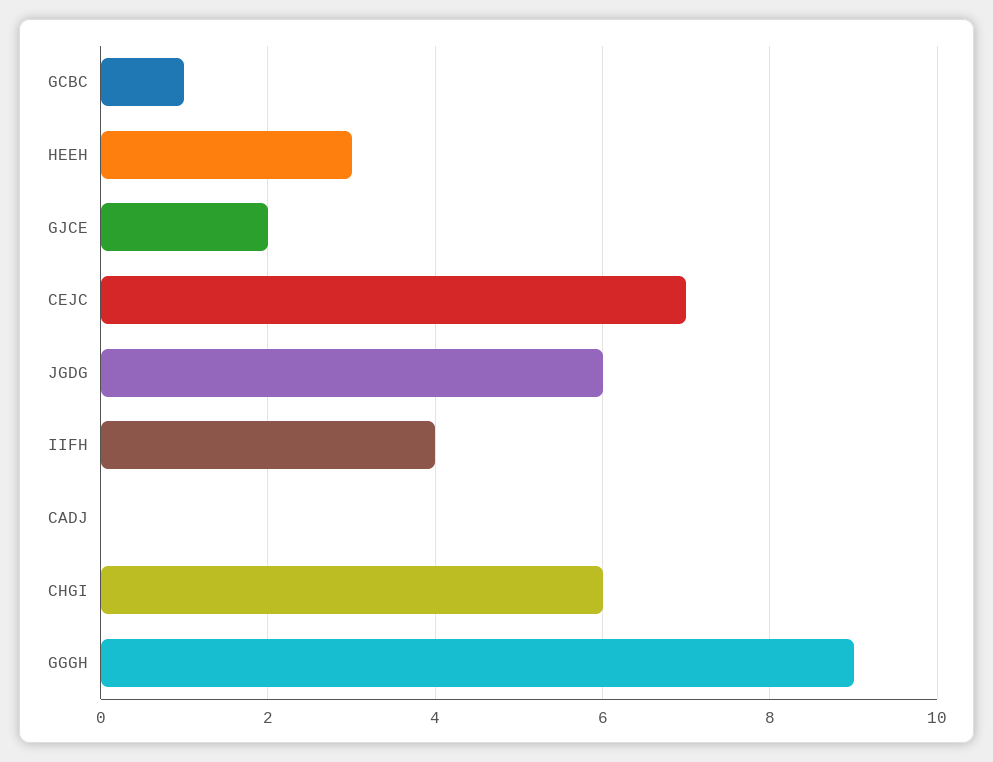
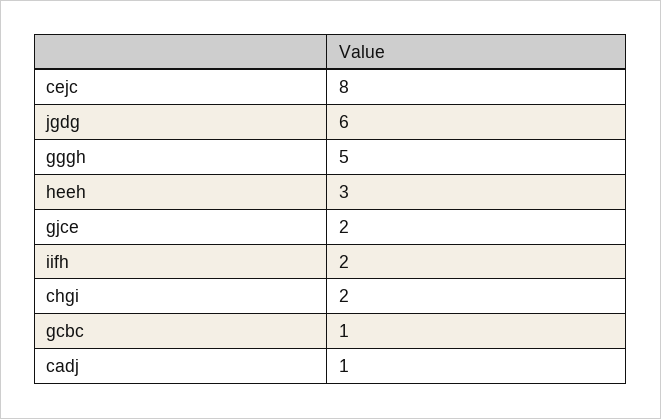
  {
    "GCBC": 1,
    "HEEH": 3,
    "GJCE": 2,
-   "CEJC": 7,
+   "CEJC": 8,
    "JGDG": 6,
-   "IIFH": 4,
+   "IIFH": 2,
-   "CADJ": 0,
+   "CADJ": 1,
-   "CHGI": 6,
+   "CHGI": 2,
-   "GGGH": 9
+   "GGGH": 5
  }

